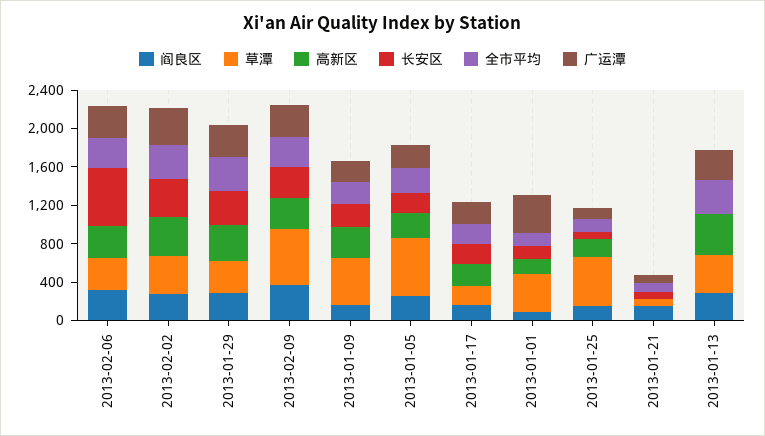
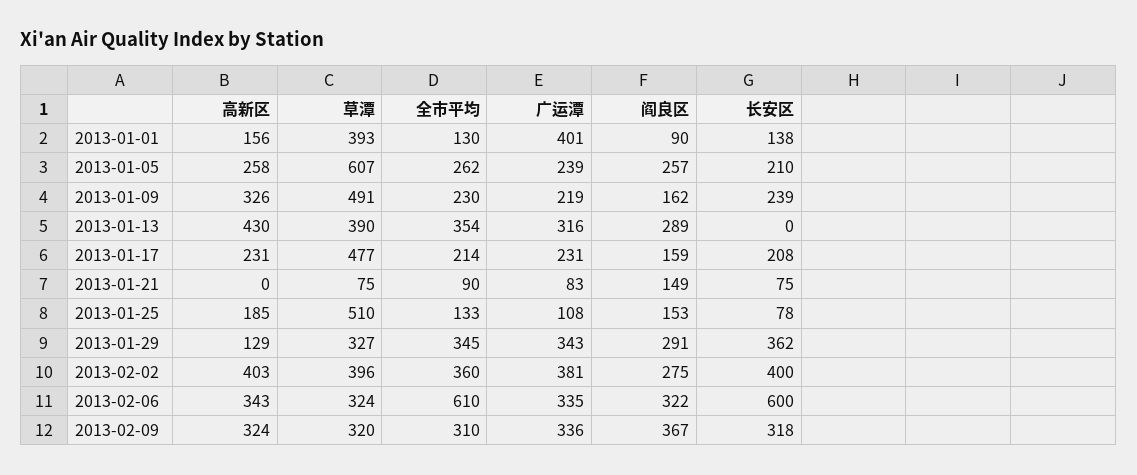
  {
    "阎良区": {
      "2013-02-06": 322,
      "2013-02-02": 275,
      "2013-01-29": 291,
      "2013-02-09": 367,
      "2013-01-09": 162,
      "2013-01-05": 257,
      "2013-01-17": 159,
      "2013-01-01": 90,
      "2013-01-25": 153,
      "2013-01-21": 149,
      "2013-01-13": 289
    },
    "草潭": {
      "2013-02-06": 324,
      "2013-02-02": 396,
      "2013-01-29": 327,
-     "2013-02-09": 600,
+     "2013-02-09": 320,
      "2013-01-09": 491,
      "2013-01-05": 607,
-     "2013-01-17": 200,
+     "2013-01-17": 477,
      "2013-01-01": 393,
      "2013-01-25": 510,
      "2013-01-21": 75,
      "2013-01-13": 390
    },
    "高新区": {
      "2013-02-06": 343,
      "2013-02-02": 403,
-     "2013-01-29": 400,
+     "2013-01-29": 129,
      "2013-02-09": 324,
      "2013-01-09": 326,
      "2013-01-05": 258,
      "2013-01-17": 231,
      "2013-01-01": 156,
      "2013-01-25": 185,
      "2013-01-21": 0,
      "2013-01-13": 430
    },
    "长安区": {
      "2013-02-06": 600,
      "2013-02-02": 400,
      "2013-01-29": 362,
      "2013-02-09": 318,
      "2013-01-09": 239,
      "2013-01-05": 210,
      "2013-01-17": 208,
      "2013-01-01": 138,
      "2013-01-25": 78,
      "2013-01-21": 75,
      "2013-01-13": 0
    },
    "全市平均": {
-     "2013-02-06": 300,
+     "2013-02-06": 610,
      "2013-02-02": 360,
      "2013-01-29": 345,
      "2013-02-09": 310,
      "2013-01-09": 230,
      "2013-01-05": 262,
      "2013-01-17": 214,
      "2013-01-01": 130,
      "2013-01-25": 133,
      "2013-01-21": 90,
      "2013-01-13": 354
    },
    "广运潭": {
      "2013-02-06": 335,
      "2013-02-02": 381,
      "2013-01-29": 343,
      "2013-02-09": 336,
      "2013-01-09": 219,
      "2013-01-05": 239,
      "2013-01-17": 231,
      "2013-01-01": 401,
      "2013-01-25": 108,
      "2013-01-21": 83,
      "2013-01-13": 316
    }
  }

